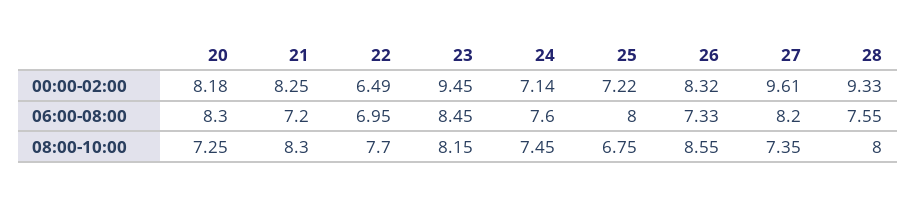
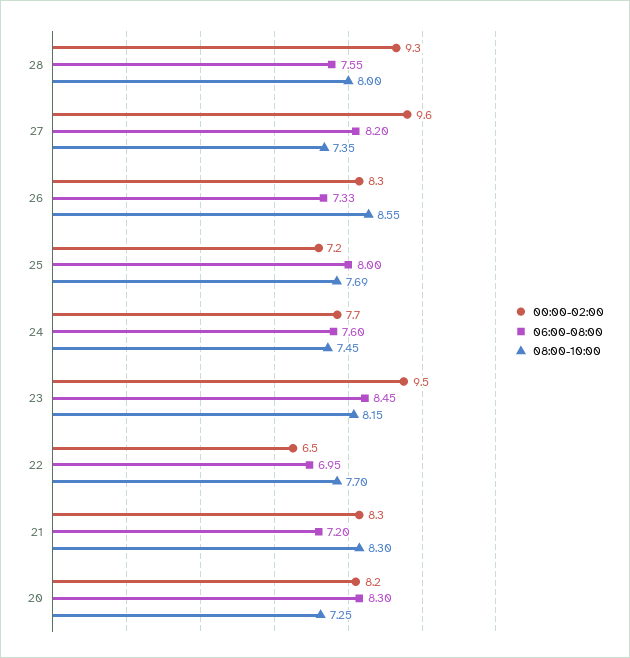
  {
    "00:00-02:00": {
      "20": 8.18,
      "21": 8.25,
      "22": 6.49,
      "23": 9.45,
-     "24": 7.14,
+     "24": 7.7,
      "25": 7.22,
      "26": 8.32,
      "27": 9.61,
      "28": 9.33
    },
    "06:00-08:00": {
      "20": 8.3,
      "21": 7.2,
      "22": 6.95,
      "23": 8.45,
      "24": 7.6,
      "25": 8,
      "26": 7.33,
      "27": 8.2,
      "28": 7.55
    },
    "08:00-10:00": {
      "20": 7.25,
      "21": 8.3,
      "22": 7.7,
      "23": 8.15,
      "24": 7.45,
-     "25": 6.75,
+     "25": 7.69,
      "26": 8.55,
      "27": 7.35,
      "28": 8
    }
  }

